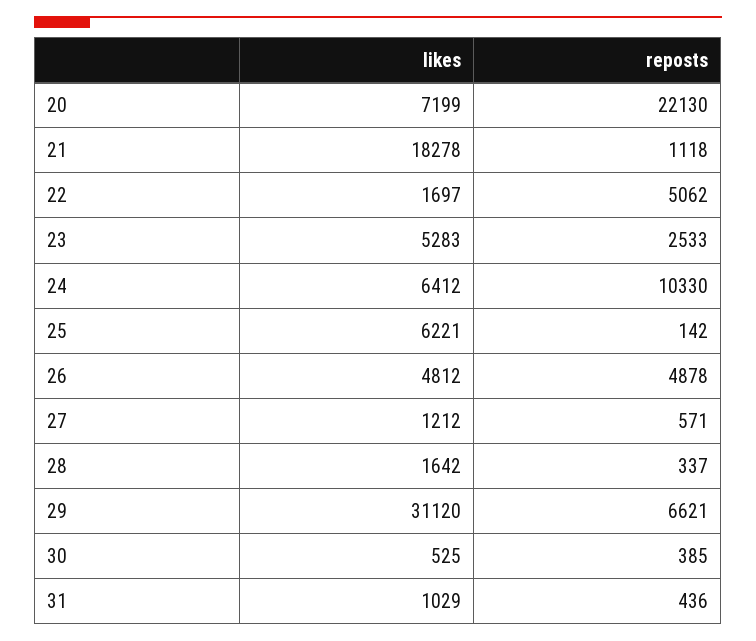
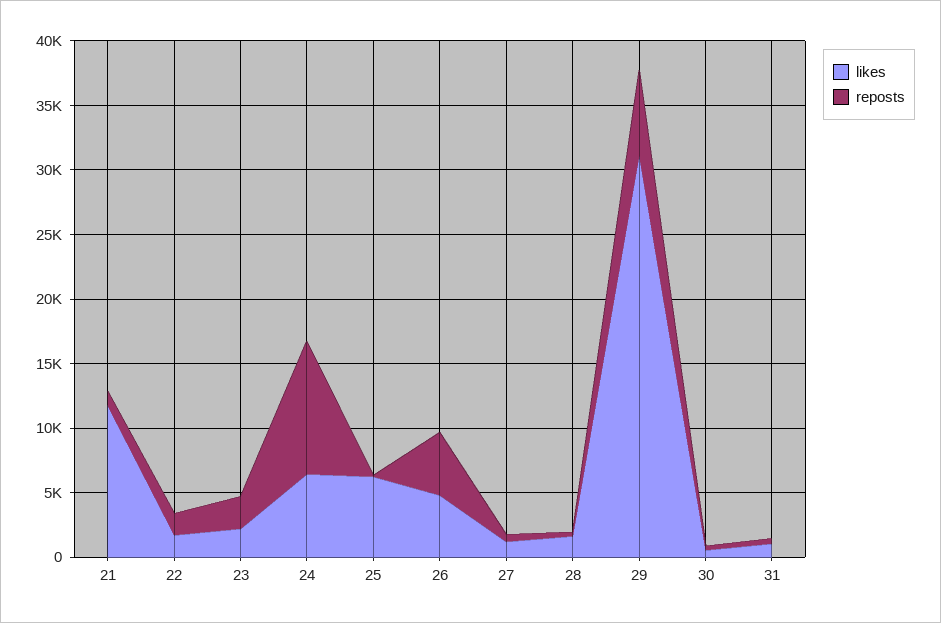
  {
    "likes": {
-     "20": 7199,
-     "21": 18278,
+     "21": 12000,
      "22": 1697,
-     "23": 5283,
+     "23": 2000,
      "24": 6412,
      "25": 6221,
      "26": 4812,
      "27": 1212,
      "28": 1642,
      "29": 31120,
      "30": 525,
      "31": 1029
    },
    "reposts": {
-     "20": 22130,
      "21": 1118,
-     "22": 5062,
+     "22": 2000,
      "23": 2533,
      "24": 10330,
      "25": 142,
      "26": 4878,
      "27": 571,
      "28": 337,
      "29": 6621,
      "30": 385,
      "31": 436
    }
  }

